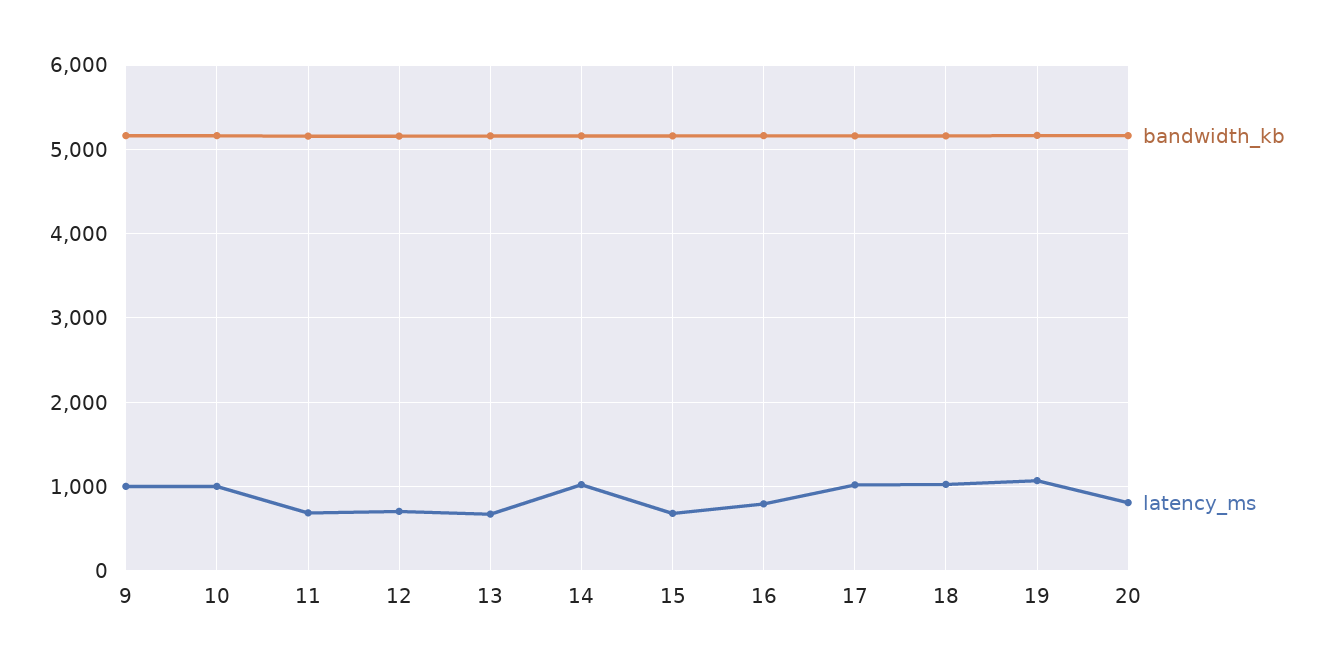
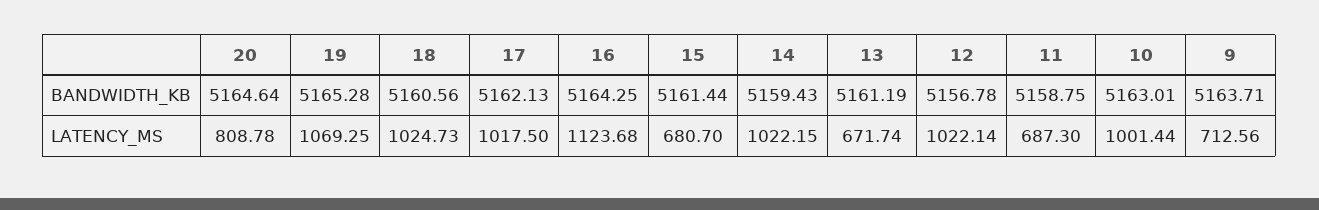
  {
    "bandwidth_kb": {
      "9": 5163.71,
      "10": 5163.01,
      "11": 5158.75,
      "12": 5156.78,
      "13": 5161.19,
      "14": 5159.43,
      "15": 5161.44,
      "16": 5164.25,
      "17": 5162.13,
      "18": 5160.56,
      "19": 5165.28,
      "20": 5164.64
    },
    "latency_ms": {
-     "9": 1000,
+     "9": 712.56,
      "10": 1001.44,
      "11": 687.3,
-     "12": 700,
+     "12": 1022.14,
      "13": 671.74,
      "14": 1022.15,
      "15": 680.7,
-     "16": 800,
+     "16": 1123.68,
      "17": 1017.5,
      "18": 1024.73,
      "19": 1069.25,
      "20": 808.78
    }
  }

